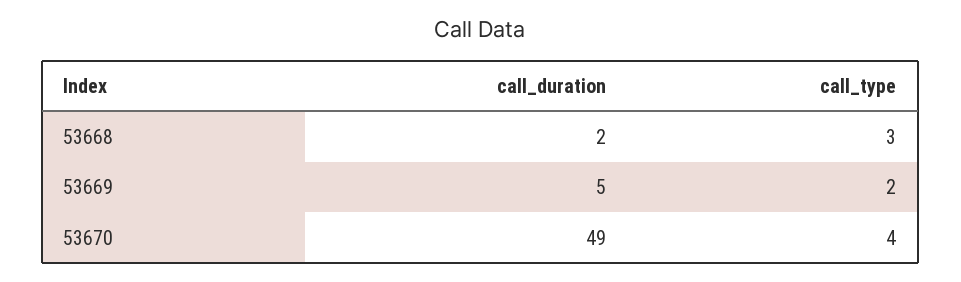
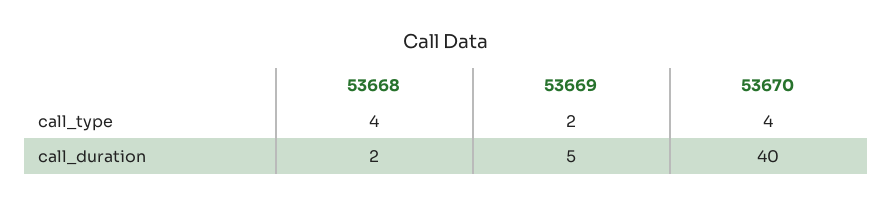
  {
    "call_duration": {
      "53668": 2,
      "53669": 5,
-     "53670": 49
+     "53670": 40
    },
    "call_type": {
-     "53668": 3,
+     "53668": 4,
      "53669": 2,
      "53670": 4
    }
  }

